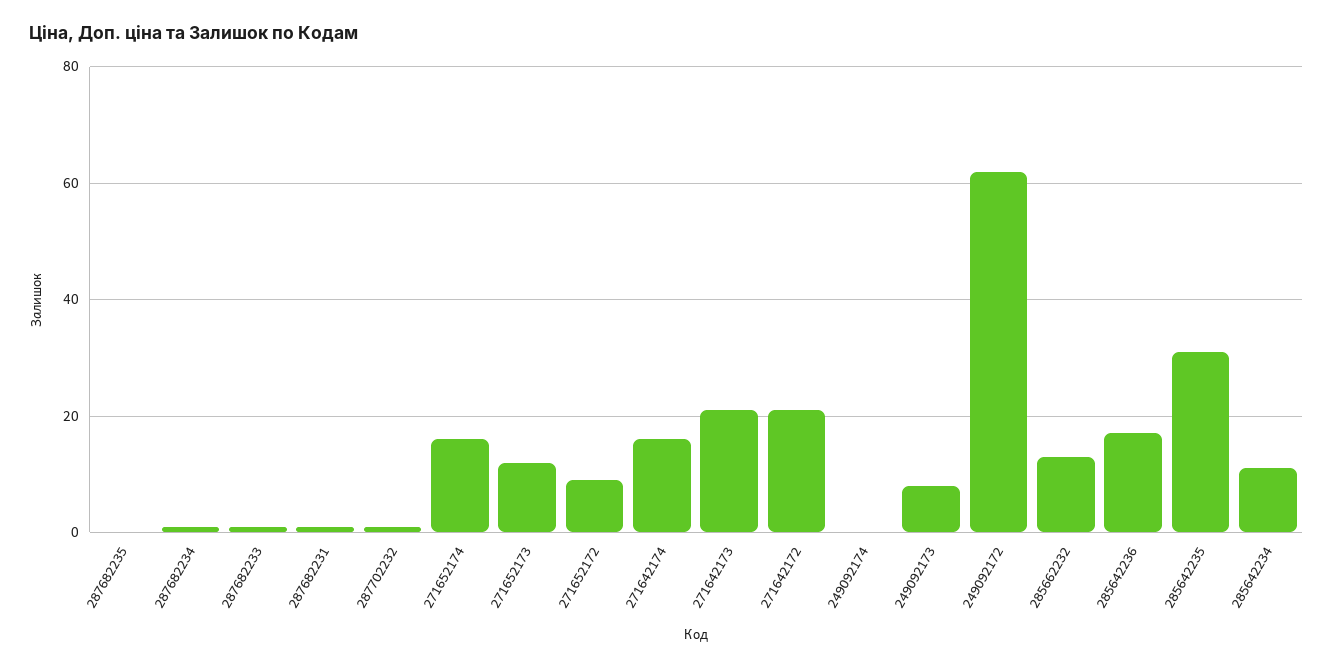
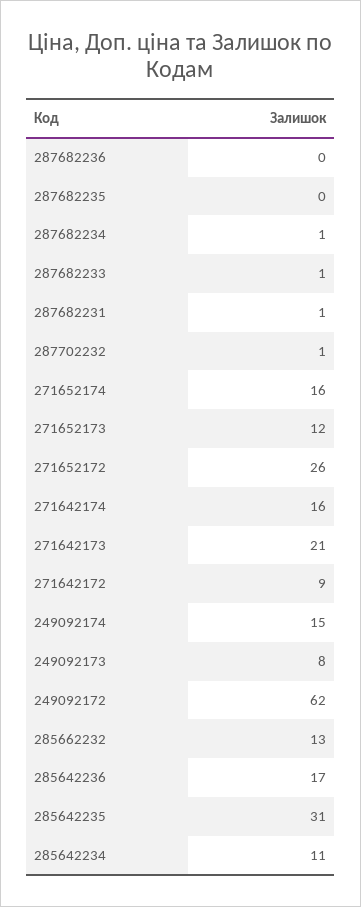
  {
    "287682235": 0,
    "287682234": 1,
    "287682233": 1,
    "287682231": 1,
    "287702232": 1,
    "271652174": 16,
    "271652173": 12,
-   "271652172": 10,
+   "271652172": 26,
    "271642174": 16,
    "271642173": 21,
-   "271642172": 20,
+   "271642172": 9,
-   "249092174": 0,
+   "249092174": 15,
    "249092173": 8,
    "249092172": 62,
    "285662232": 13,
    "285642236": 17,
    "285642235": 31,
-   "285642234": 11
+   "285642234": 11,
+   "287682236": 0
  }

